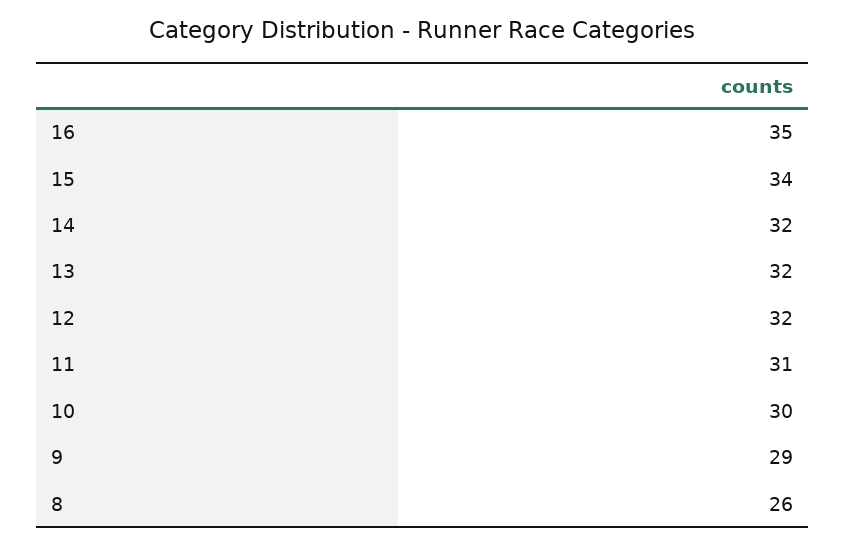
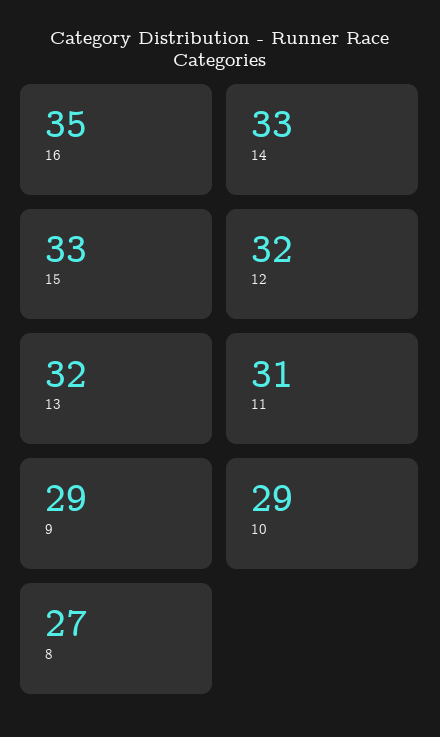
  {
    "16": 35,
-   "15": 34,
+   "15": 33,
-   "14": 32,
+   "14": 33,
    "13": 32,
    "12": 32,
    "11": 31,
-   "10": 30,
+   "10": 29,
    "9": 29,
-   "8": 26
+   "8": 27
  }

